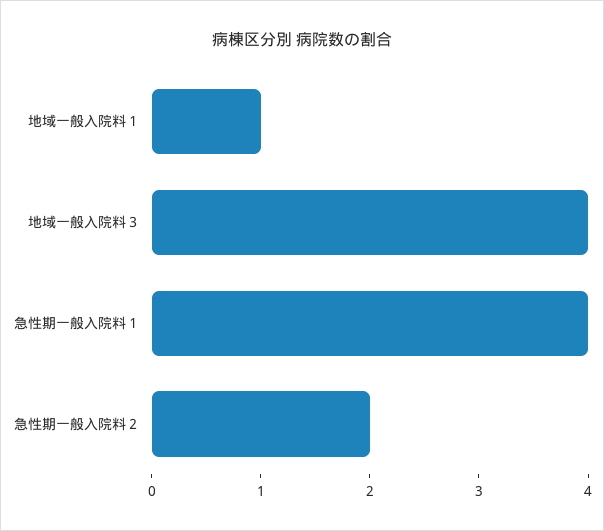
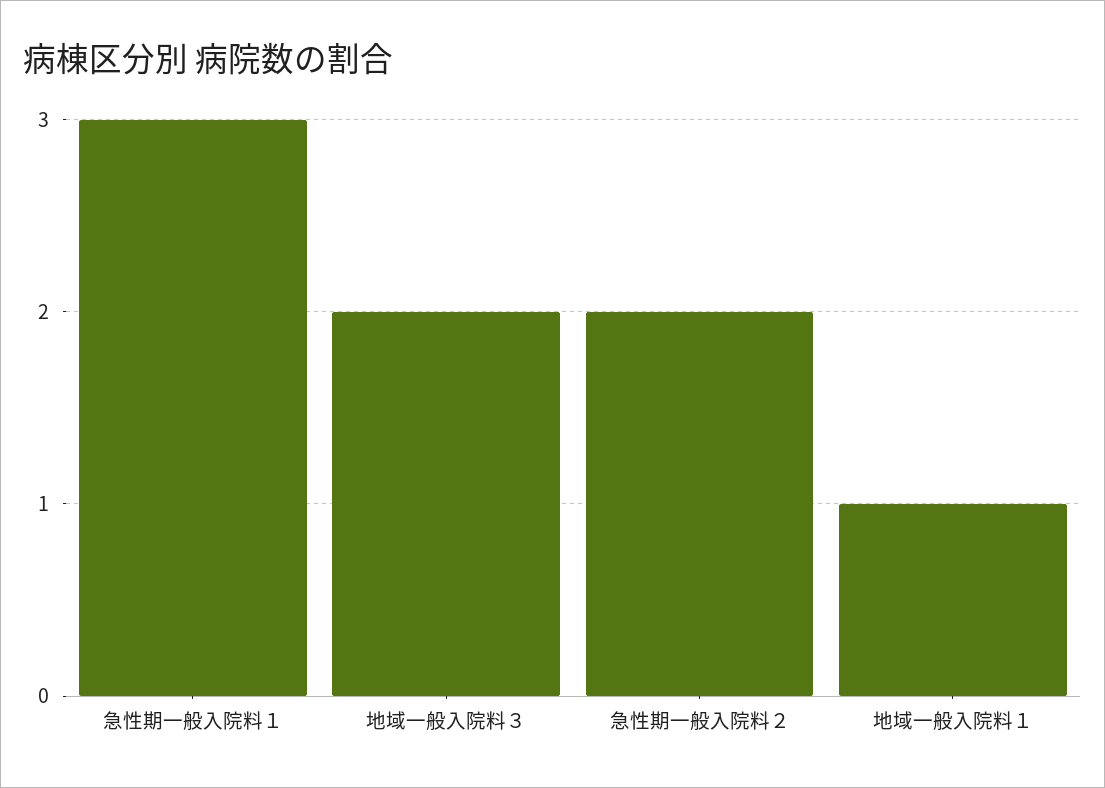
  {
    "地域一般入院料１": 1,
-   "地域一般入院料３": 4,
+   "地域一般入院料３": 2,
-   "急性期一般入院料１": 4,
+   "急性期一般入院料１": 3,
    "急性期一般入院料２": 2
  }

